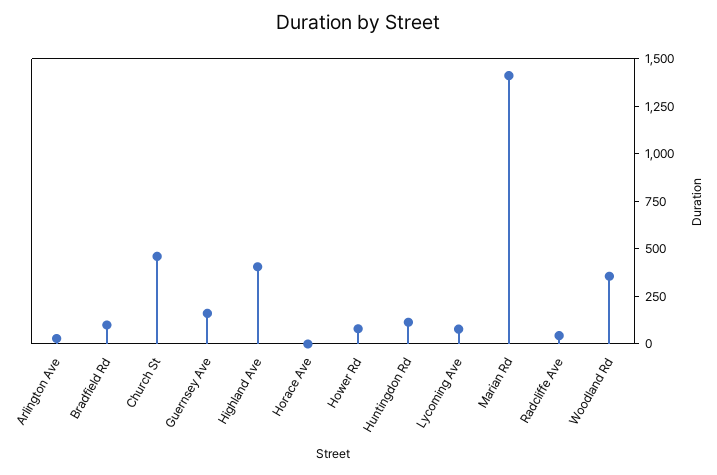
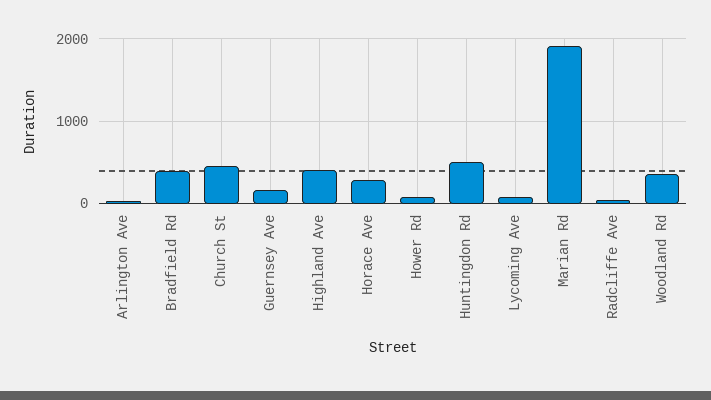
  {
    "Arlington Ave": 50,
-   "Bradfield Rd": 100,
+   "Bradfield Rd": 400,
    "Church St": 450,
    "Guernsey Ave": 150,
    "Highland Ave": 400,
-   "Horace Ave": 0,
+   "Horace Ave": 300,
    "Hower Rd": 100,
-   "Huntingdon Rd": 100,
+   "Huntingdon Rd": 500,
    "Lycoming Ave": 100,
-   "Marian Rd": 1400,
+   "Marian Rd": 1900,
    "Radcliffe Ave": 50,
    "Woodland Rd": 350
  }

